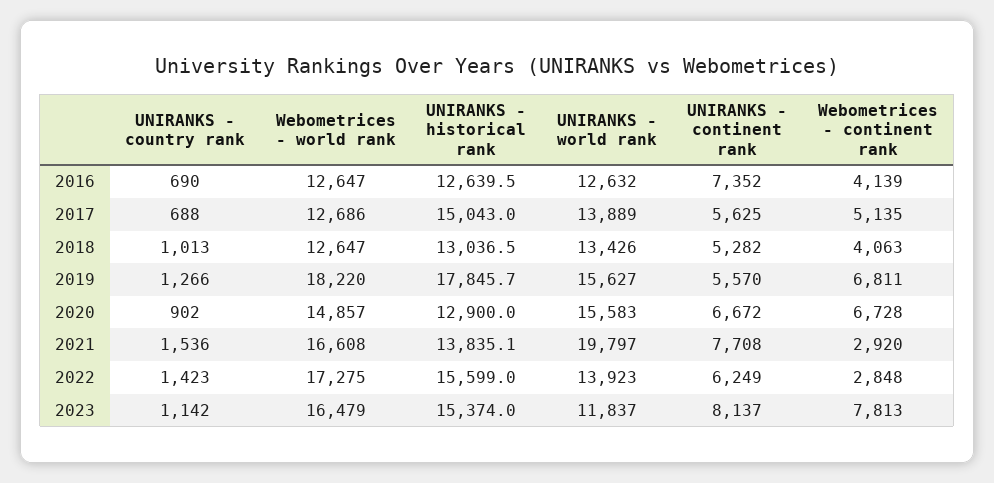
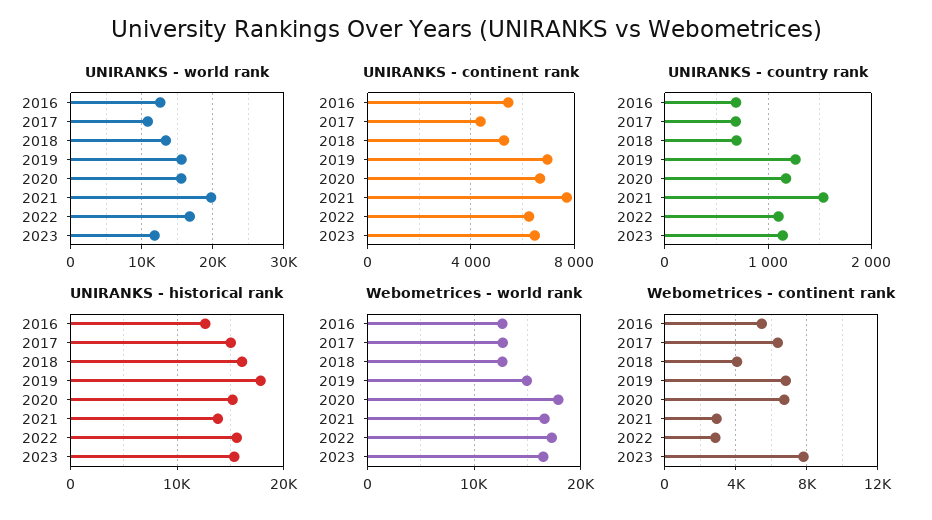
  {
    "UNIRANKS - country rank": {
      "2016": 690,
      "2017": 688,
-     "2018": 1013,
+     "2018": 700,
      "2019": 1266,
-     "2020": 902,
+     "2020": 1200,
      "2021": 1536,
-     "2022": 1423,
+     "2022": 1100,
      "2023": 1142
    },
    "Webometrices - world rank": {
      "2016": 12647,
      "2017": 12686,
      "2018": 12647,
-     "2019": 18220,
+     "2019": 15000,
-     "2020": 14857,
+     "2020": 18000,
      "2021": 16608,
      "2022": 17275,
      "2023": 16479
    },
    "UNIRANKS - historical rank": {
      "2016": 12639.5,
      "2017": 15043,
-     "2018": 13036.5,
+     "2018": 16000,
      "2019": 17845.7,
-     "2020": 12900,
+     "2020": 15000,
      "2021": 13835.1,
      "2022": 15599,
      "2023": 15374
    },
    "UNIRANKS - world rank": {
      "2016": 12632,
-     "2017": 13889,
+     "2017": 11000,
      "2018": 13426,
      "2019": 15627,
      "2020": 15583,
      "2021": 19797,
-     "2022": 13923,
+     "2022": 17000,
      "2023": 11837
    },
    "UNIRANKS - continent rank": {
-     "2016": 7352,
+     "2016": 5500,
-     "2017": 5625,
+     "2017": 4500,
      "2018": 5282,
-     "2019": 5570,
+     "2019": 7000,
      "2020": 6672,
      "2021": 7708,
      "2022": 6249,
-     "2023": 8137
+     "2023": 6500
    },
    "Webometrices - continent rank": {
-     "2016": 4139,
+     "2016": 5500,
-     "2017": 5135,
+     "2017": 6500,
      "2018": 4063,
      "2019": 6811,
      "2020": 6728,
      "2021": 2920,
      "2022": 2848,
      "2023": 7813
    }
  }

